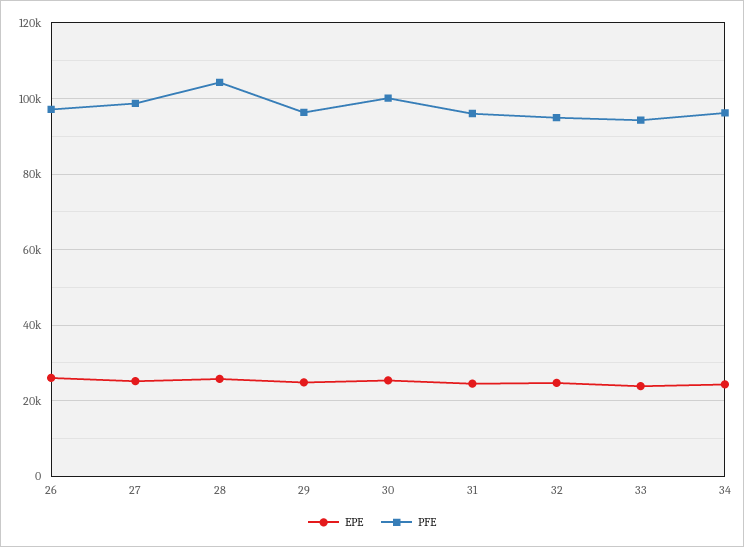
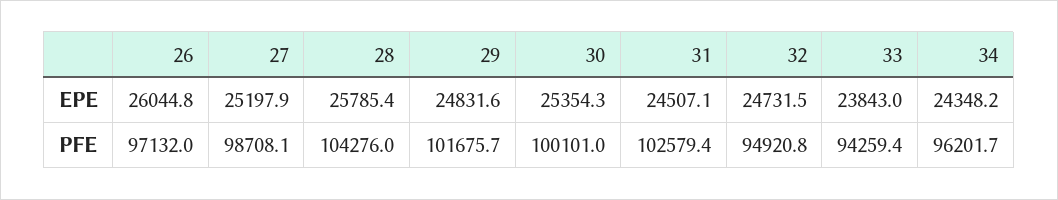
  {
    "EPE": {
      "26": 26044.8,
      "27": 25197.9,
      "28": 25785.4,
      "29": 24831.6,
      "30": 25354.3,
      "31": 24507.1,
      "32": 24731.5,
      "33": 23843,
      "34": 24348.2
    },
    "PFE": {
      "26": 97132,
      "27": 98708.1,
      "28": 104276,
-     "29": 96000,
+     "29": 101675.7,
      "30": 100101,
-     "31": 96000,
+     "31": 102579.4,
      "32": 94920.8,
      "33": 94259.4,
      "34": 96201.7
    }
  }

